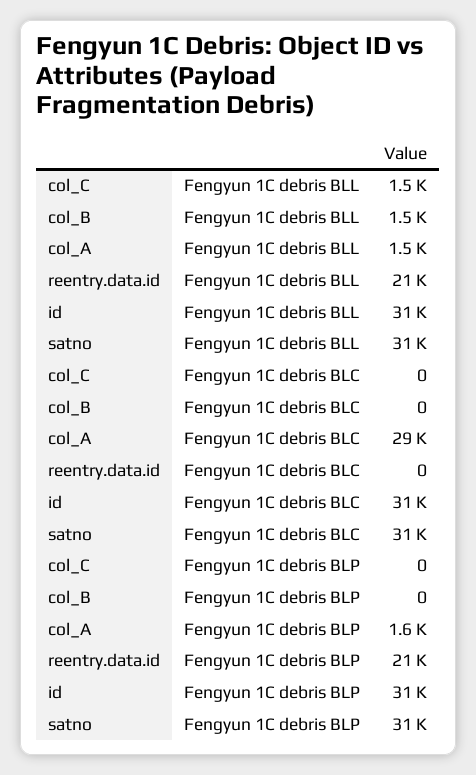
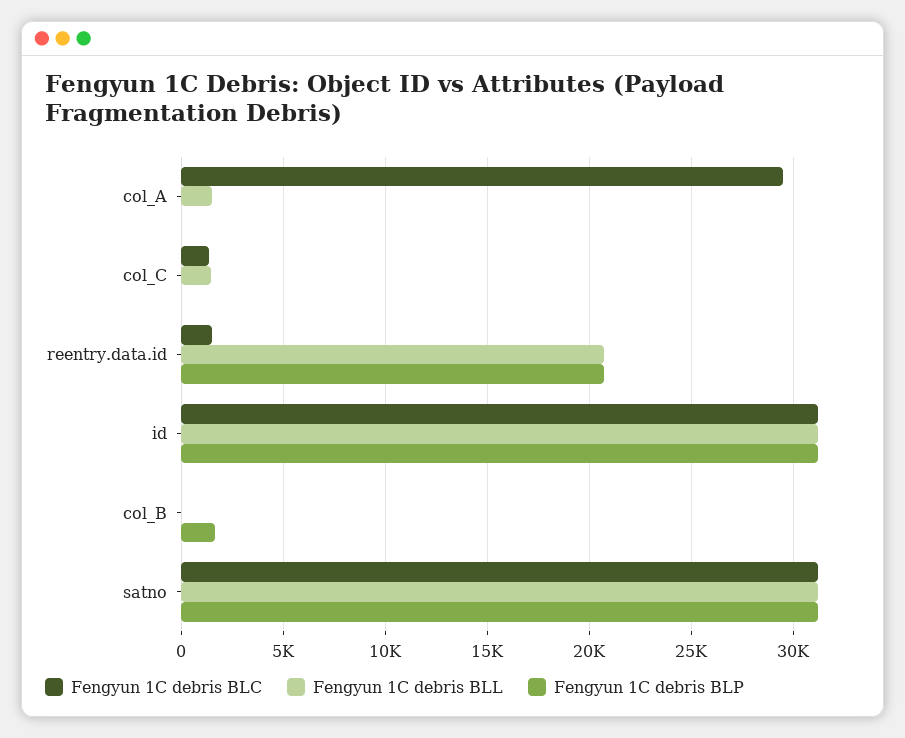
  {
    "Fengyun 1C debris BLL": {
      "col_C": 1500,
-     "col_B": 1500,
+     "col_B": 0,
      "col_A": 1500,
      "reentry.data.id": 21000,
      "id": 31000,
      "satno": 31000
    },
    "Fengyun 1C debris BLC": {
-     "col_C": 0,
+     "col_C": 1500,
      "col_B": 0,
      "col_A": 29000,
-     "reentry.data.id": 0,
+     "reentry.data.id": 1500,
      "id": 31000,
      "satno": 31000
    },
    "Fengyun 1C debris BLP": {
      "col_C": 0,
-     "col_B": 0,
+     "col_B": 1500,
-     "col_A": 1600,
+     "col_A": 0,
      "reentry.data.id": 21000,
      "id": 31000,
      "satno": 31000
    }
  }

